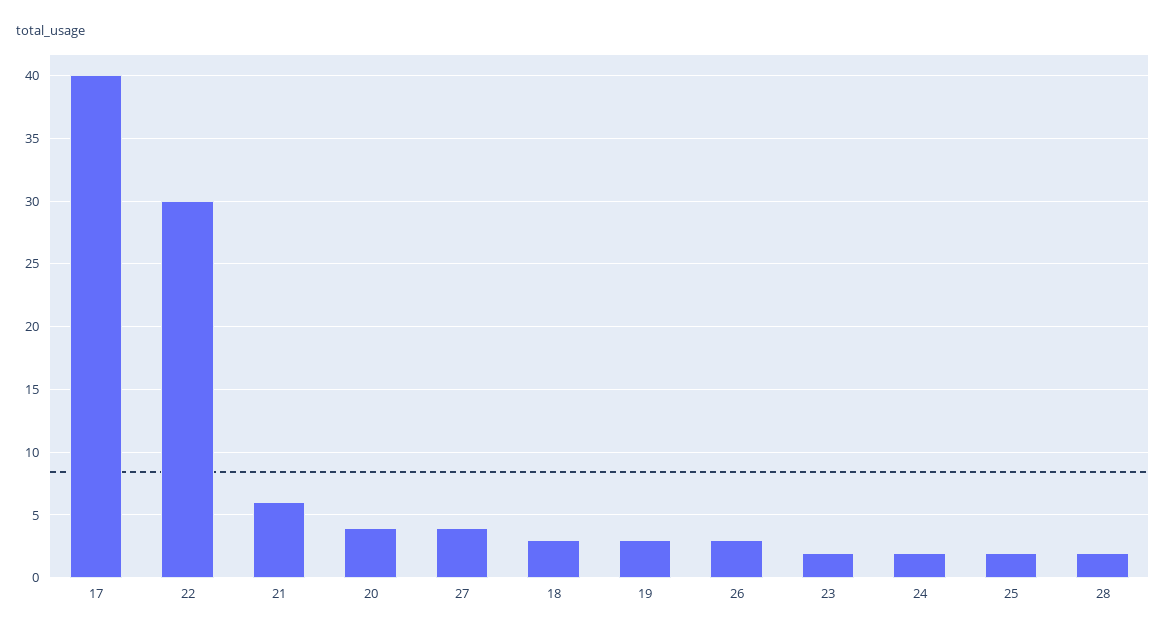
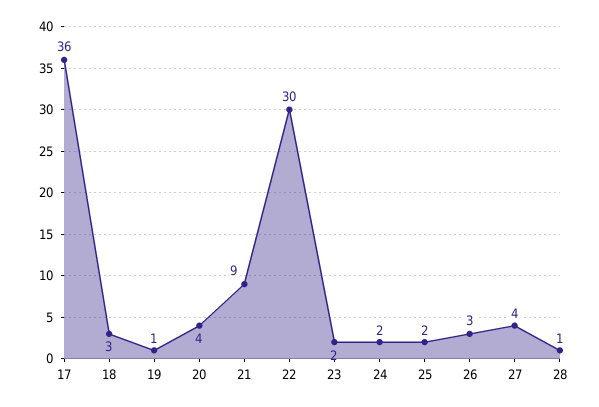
  {
-   "17": 40,
+   "17": 36,
    "22": 30,
-   "21": 6,
+   "21": 9,
    "20": 4,
    "27": 4,
    "18": 3,
-   "19": 3,
+   "19": 1,
    "26": 3,
    "23": 2,
    "24": 2,
    "25": 2,
-   "28": 2
+   "28": 1
  }

